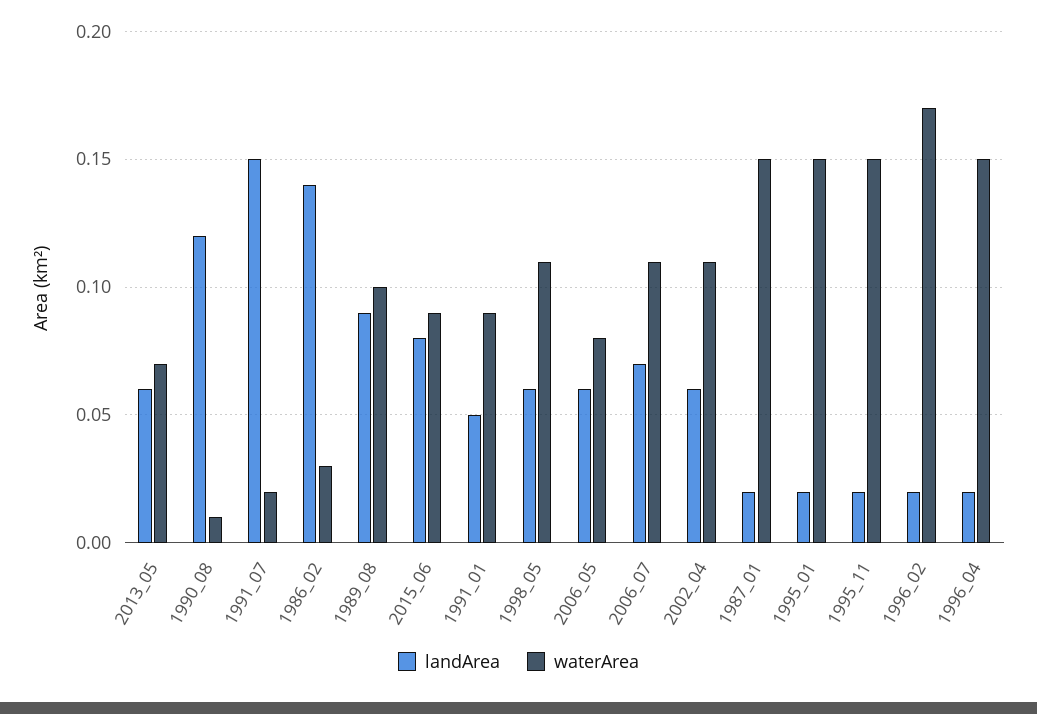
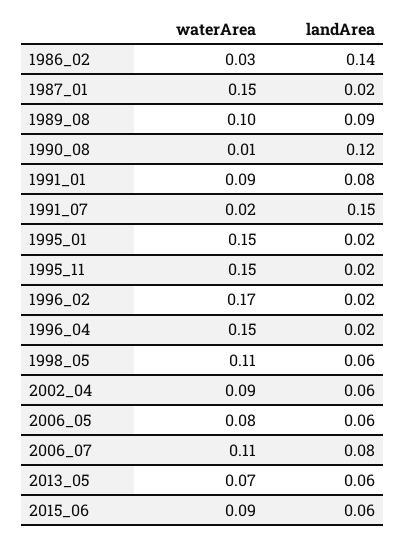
  {
    "landArea": {
      "2013_05": 0.06,
      "1990_08": 0.12,
      "1991_07": 0.15,
      "1986_02": 0.14,
      "1989_08": 0.09,
-     "2015_06": 0.08,
+     "2015_06": 0.06,
-     "1991_01": 0.05,
+     "1991_01": 0.08,
      "1998_05": 0.06,
      "2006_05": 0.06,
-     "2006_07": 0.07,
+     "2006_07": 0.08,
      "2002_04": 0.06,
      "1987_01": 0.02,
      "1995_01": 0.02,
      "1995_11": 0.02,
      "1996_02": 0.02,
      "1996_04": 0.02
    },
    "waterArea": {
      "2013_05": 0.07,
      "1990_08": 0.01,
      "1991_07": 0.02,
      "1986_02": 0.03,
      "1989_08": 0.1,
      "2015_06": 0.09,
      "1991_01": 0.09,
      "1998_05": 0.11,
      "2006_05": 0.08,
      "2006_07": 0.11,
-     "2002_04": 0.11,
+     "2002_04": 0.09,
      "1987_01": 0.15,
      "1995_01": 0.15,
      "1995_11": 0.15,
      "1996_02": 0.17,
      "1996_04": 0.15
    }
  }

